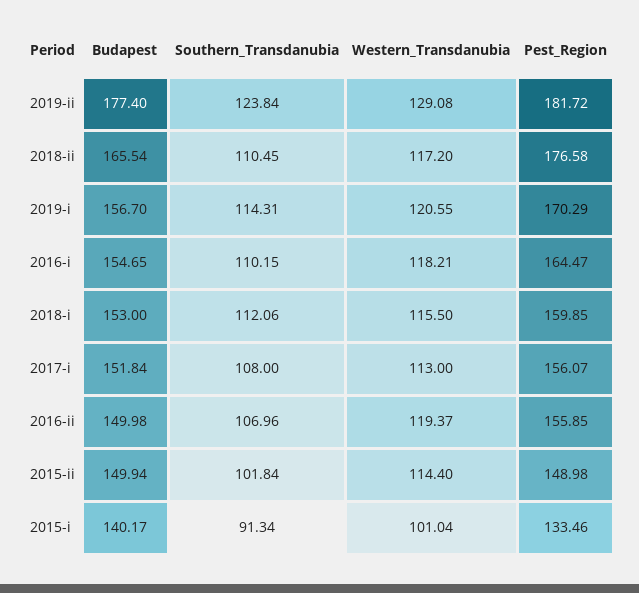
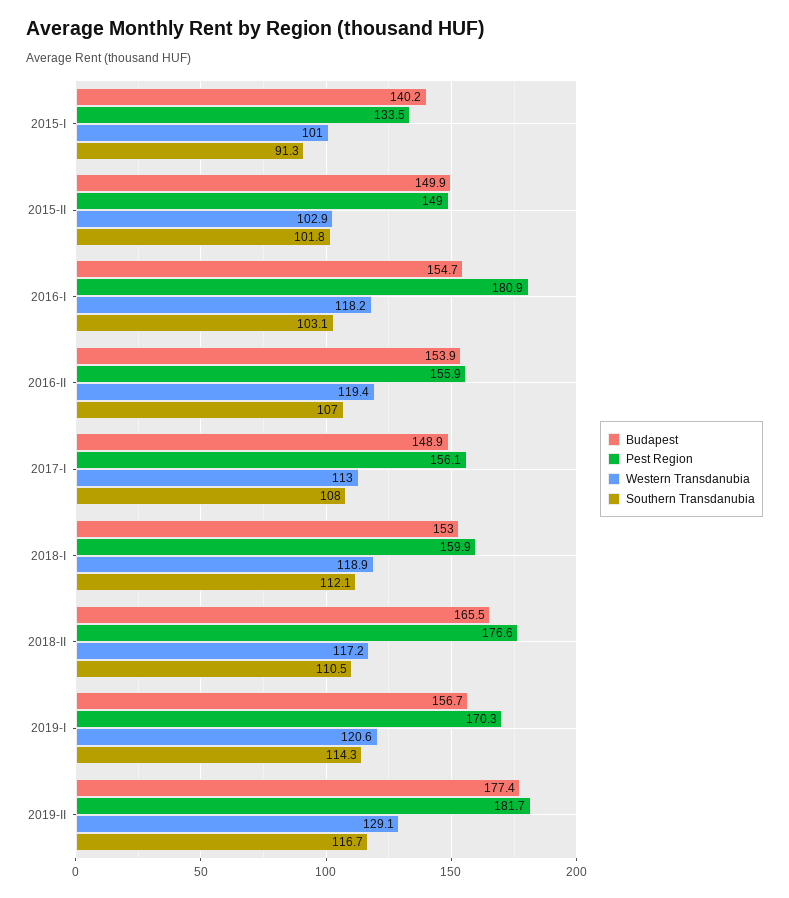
  {
    "Budapest": {
      "2019-ii": 177.4,
      "2018-ii": 165.54,
      "2019-i": 156.7,
      "2016-i": 154.65,
      "2018-i": 153,
-     "2017-i": 151.84,
+     "2017-i": 148.9,
-     "2016-ii": 149.98,
+     "2016-ii": 153.9,
      "2015-ii": 149.94,
      "2015-i": 140.17
    },
    "Southern_Transdanubia": {
-     "2019-ii": 123.84,
+     "2019-ii": 116.7,
      "2018-ii": 110.45,
      "2019-i": 114.31,
-     "2016-i": 110.15,
+     "2016-i": 103.1,
      "2018-i": 112.06,
      "2017-i": 108,
      "2016-ii": 106.96,
      "2015-ii": 101.84,
      "2015-i": 91.34
    },
    "Western_Transdanubia": {
      "2019-ii": 129.08,
      "2018-ii": 117.2,
      "2019-i": 120.55,
      "2016-i": 118.21,
-     "2018-i": 115.5,
+     "2018-i": 118.9,
      "2017-i": 113,
      "2016-ii": 119.37,
-     "2015-ii": 114.4,
+     "2015-ii": 102.9,
      "2015-i": 101.04
    },
    "Pest_Region": {
      "2019-ii": 181.72,
      "2018-ii": 176.58,
      "2019-i": 170.29,
-     "2016-i": 164.47,
+     "2016-i": 180.9,
      "2018-i": 159.85,
      "2017-i": 156.07,
      "2016-ii": 155.85,
      "2015-ii": 148.98,
      "2015-i": 133.46
    }
  }

